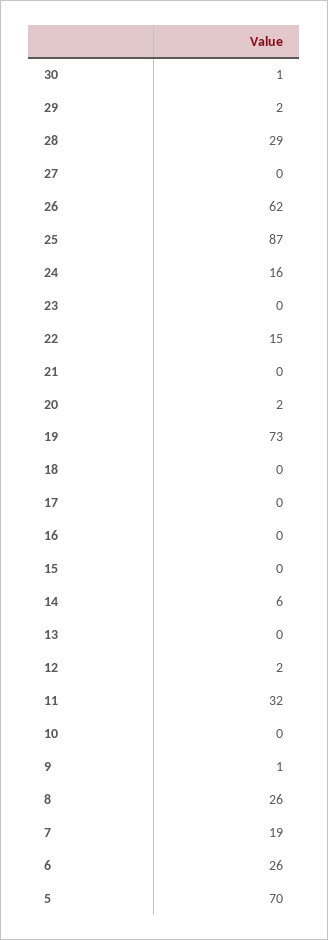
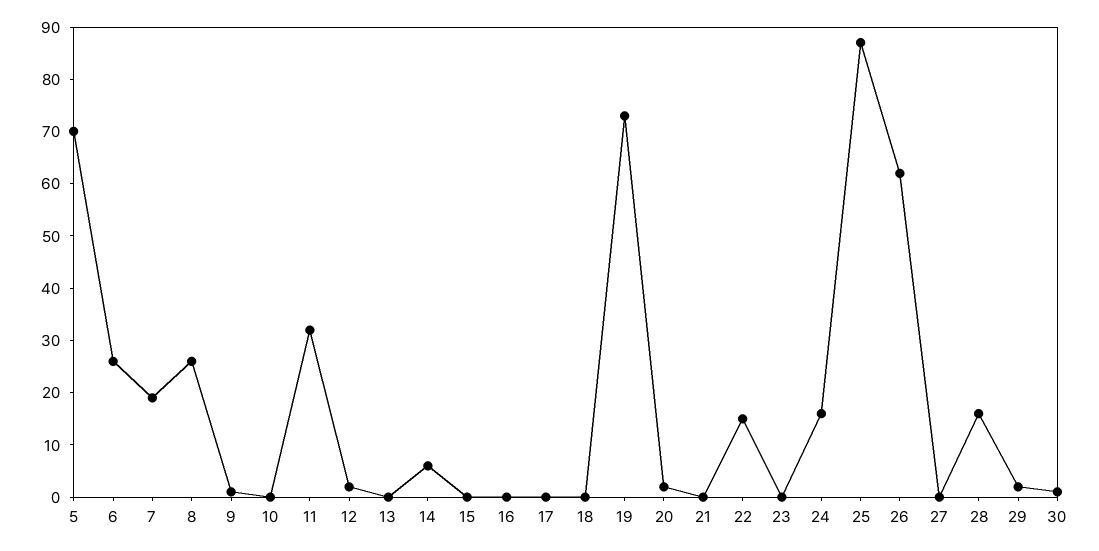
  {
    "30": 1,
    "29": 2,
-   "28": 29,
+   "28": 15,
    "27": 0,
    "26": 62,
    "25": 87,
    "24": 16,
    "23": 0,
    "22": 15,
    "21": 0,
    "20": 2,
    "19": 73,
    "18": 0,
    "17": 0,
    "16": 0,
    "15": 0,
    "14": 6,
    "13": 0,
    "12": 2,
    "11": 32,
    "10": 0,
    "9": 1,
    "8": 26,
    "7": 19,
    "6": 26,
    "5": 70
  }

